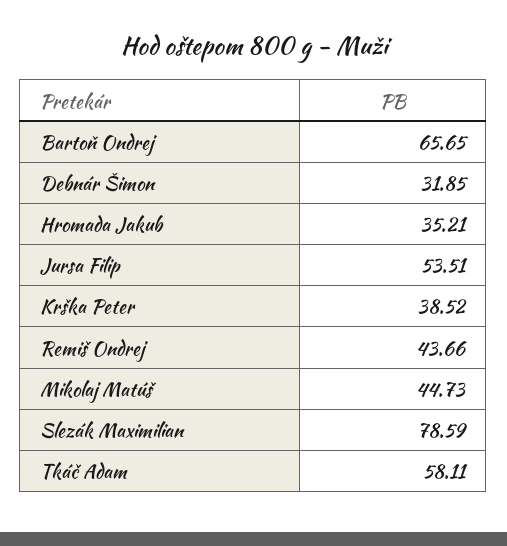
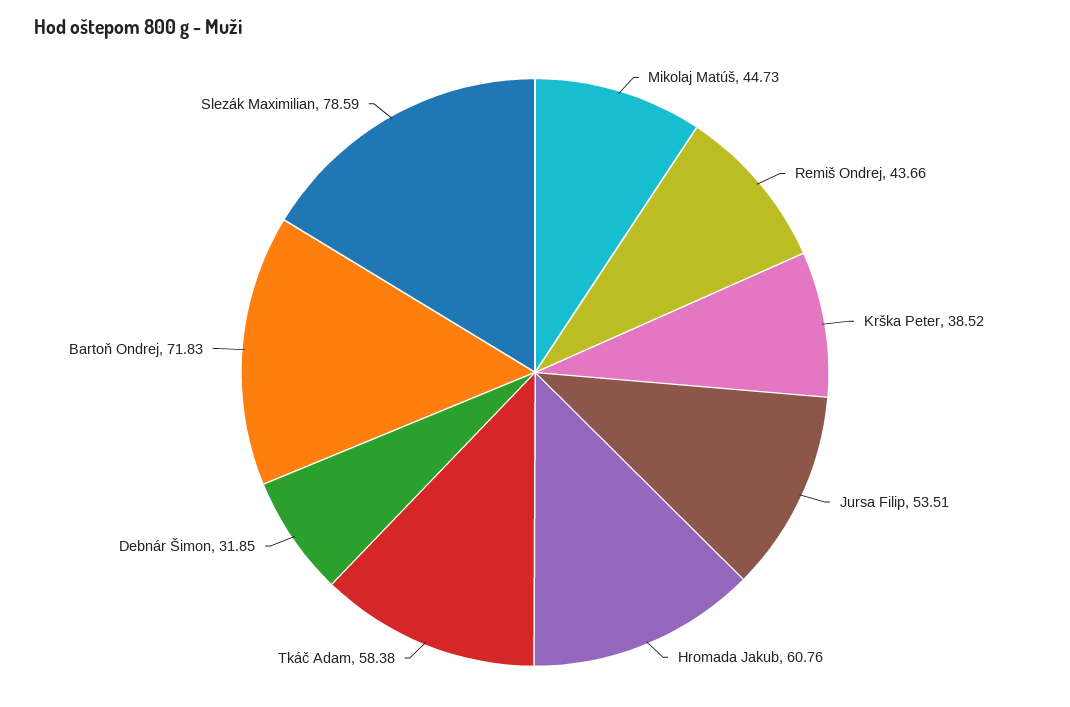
  {
-   "Bartoň Ondrej": 65.65,
+   "Bartoň Ondrej": 71.83,
    "Debnár Šimon": 31.85,
-   "Hromada Jakub": 35.21,
+   "Hromada Jakub": 60.76,
    "Jursa Filip": 53.51,
    "Krška Peter": 38.52,
    "Remiš Ondrej": 43.66,
    "Mikolaj Matúš": 44.73,
    "Slezák Maximilian": 78.59,
-   "Tkáč Adam": 58.11
+   "Tkáč Adam": 58.38
  }

